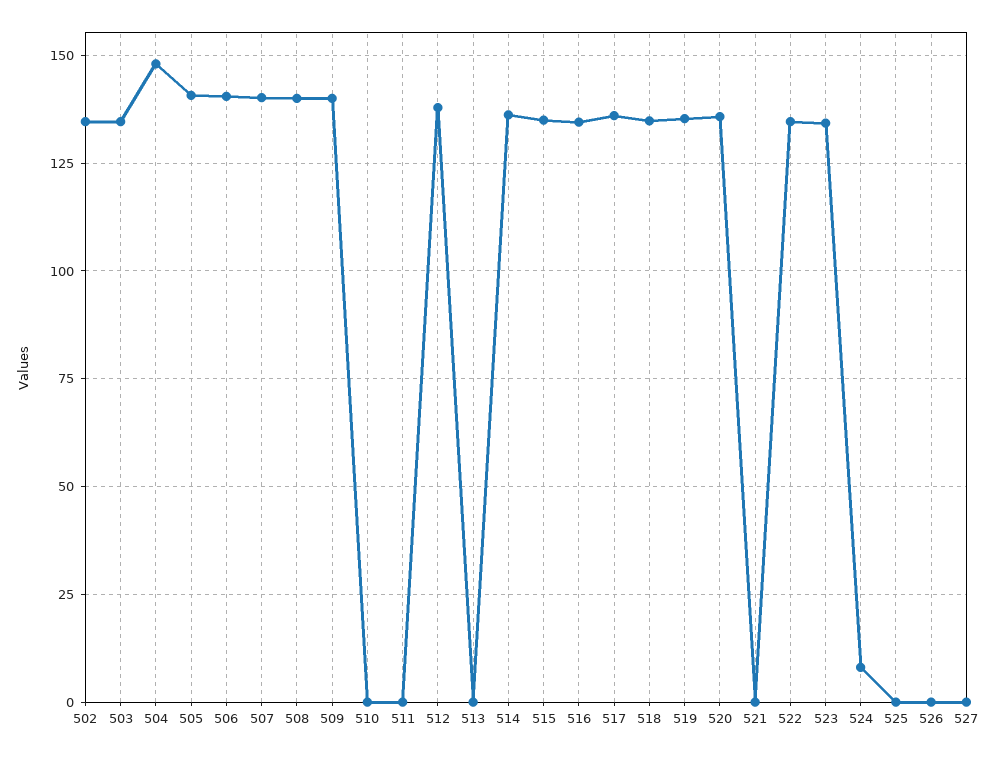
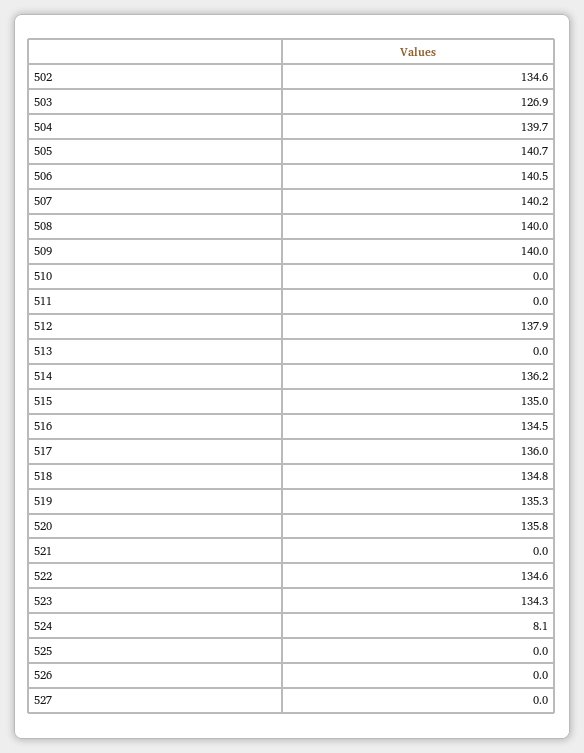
  {
    "502": 134.6,
-   "503": 135,
+   "503": 126.9,
-   "504": 147.5,
+   "504": 139.7,
    "505": 140.7,
    "506": 140.5,
    "507": 140.2,
    "508": 140,
    "509": 140,
    "510": 0,
    "511": 0,
    "512": 137.9,
    "513": 0,
    "514": 136.2,
    "515": 135,
    "516": 134.5,
    "517": 136,
    "518": 134.8,
    "519": 135.3,
    "520": 135.8,
    "521": 0,
    "522": 134.6,
    "523": 134.3,
    "524": 8.1,
    "525": 0,
    "526": 0,
    "527": 0
  }

